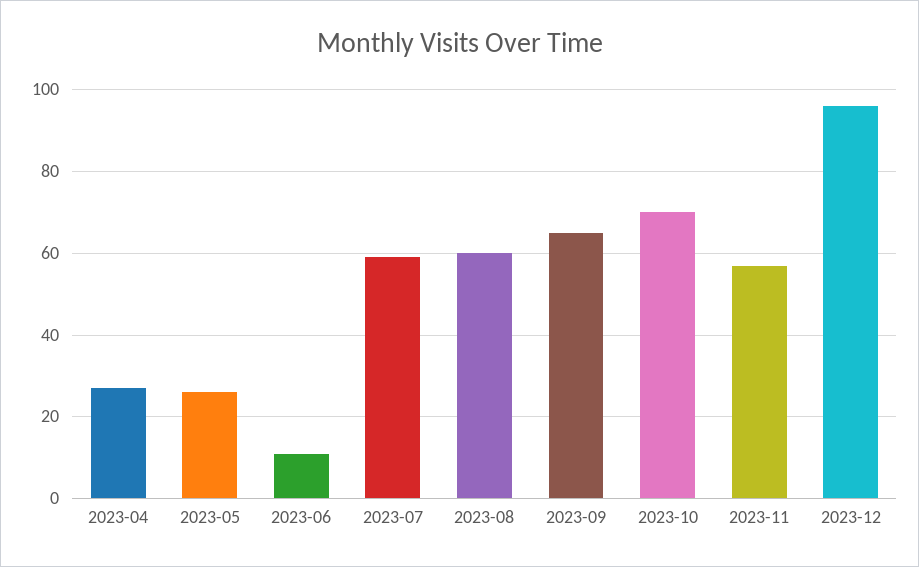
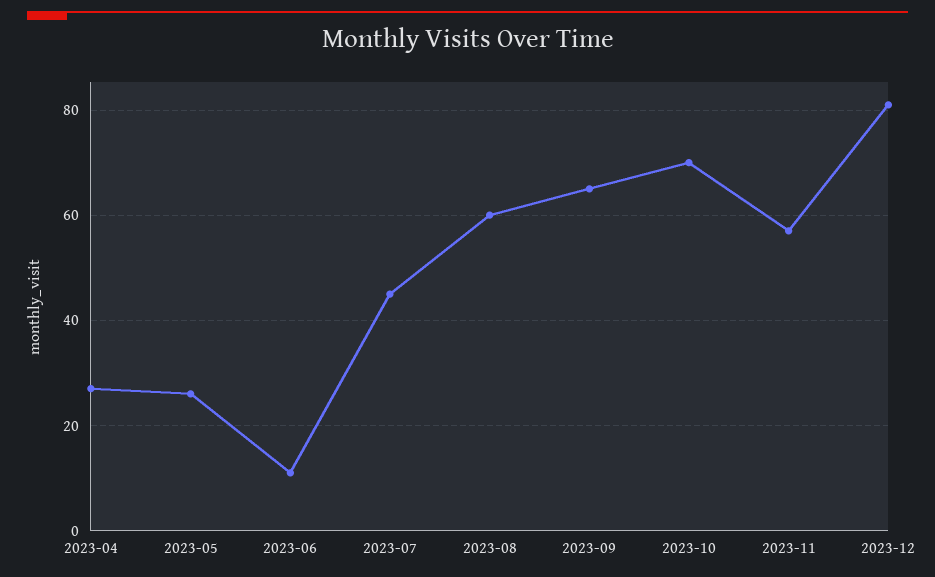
  {
    "2023-04": 25,
    "2023-05": 25,
    "2023-06": 10,
-   "2023-07": 60,
+   "2023-07": 45,
    "2023-08": 60,
    "2023-09": 65,
    "2023-10": 70,
    "2023-11": 55,
-   "2023-12": 95
+   "2023-12": 80
  }

